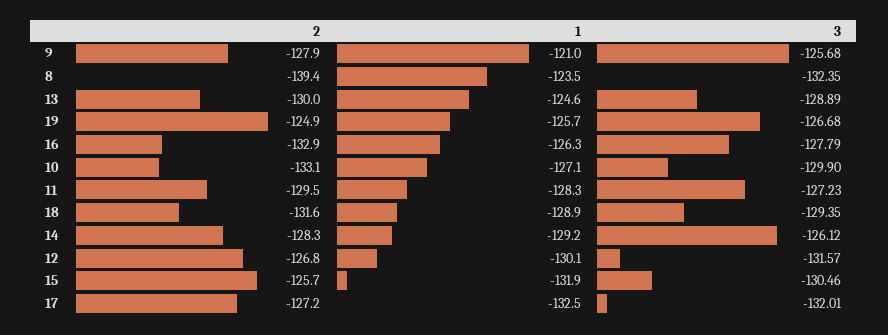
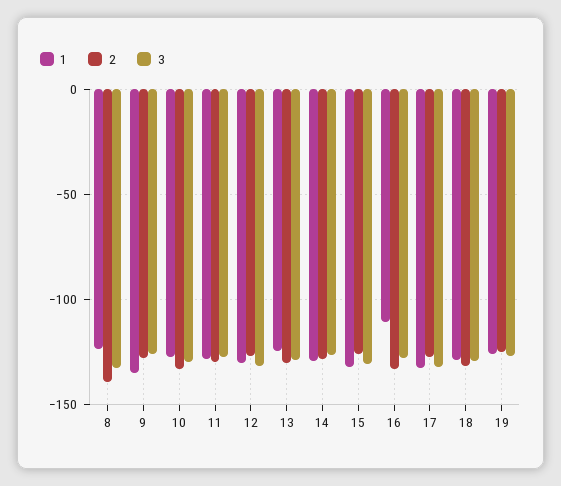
  {
    "2": {
      "9": -127.9,
      "8": -139.4,
      "13": -130,
      "19": -124.9,
      "16": -132.9,
      "10": -133.1,
      "11": -129.5,
      "18": -131.6,
      "14": -128.3,
      "12": -126.8,
      "15": -125.7,
      "17": -127.2
    },
    "1": {
-     "9": -121,
+     "9": -135,
      "8": -123.5,
      "13": -124.6,
      "19": -125.7,
-     "16": -126.3,
+     "16": -110,
      "10": -127.1,
      "11": -128.3,
      "18": -128.9,
      "14": -129.2,
      "12": -130.1,
      "15": -131.9,
      "17": -132.5
    },
    "3": {
      "9": -125.68,
      "8": -132.35,
      "13": -128.89,
      "19": -126.68,
      "16": -127.79,
      "10": -129.9,
      "11": -127.23,
      "18": -129.35,
      "14": -126.12,
      "12": -131.57,
      "15": -130.46,
      "17": -132.01
    }
  }

